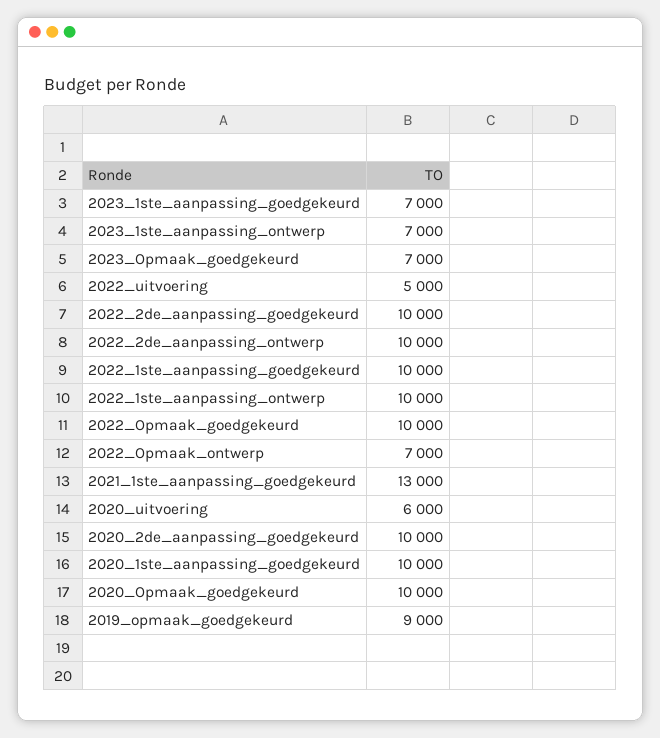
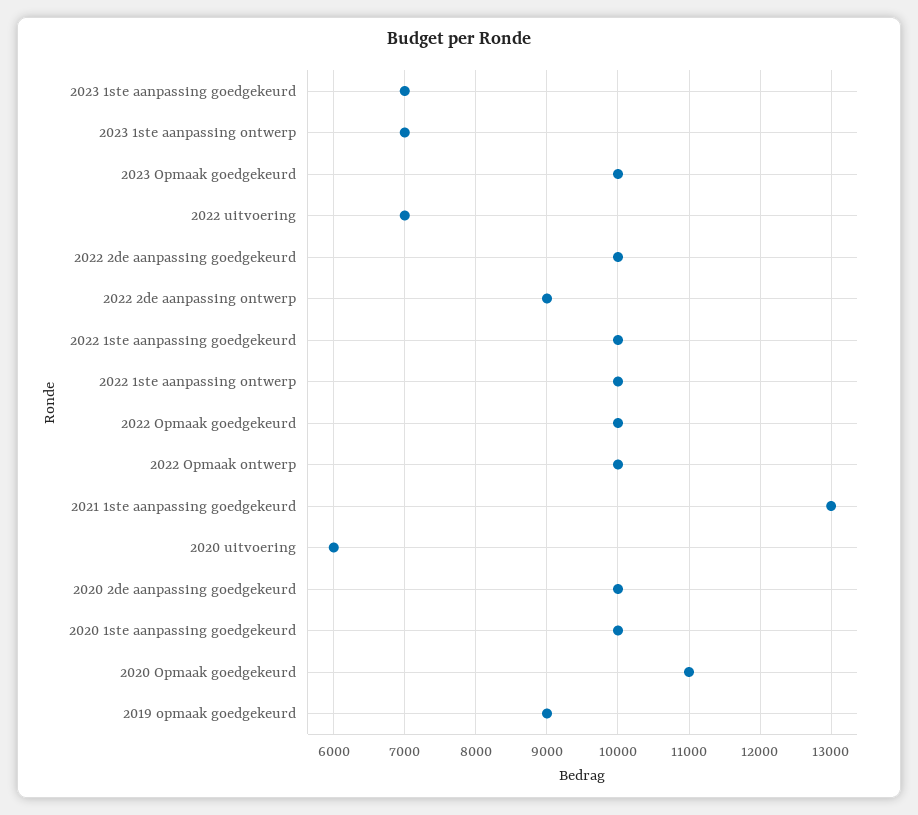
  {
    "2023_1ste_aanpassing_goedgekeurd": 7000,
    "2023_1ste_aanpassing_ontwerp": 7000,
-   "2023_Opmaak_goedgekeurd": 7000,
+   "2023_Opmaak_goedgekeurd": 10000,
-   "2022_uitvoering": 5000,
+   "2022_uitvoering": 7000,
    "2022_2de_aanpassing_goedgekeurd": 10000,
-   "2022_2de_aanpassing_ontwerp": 10000,
+   "2022_2de_aanpassing_ontwerp": 9000,
    "2022_1ste_aanpassing_goedgekeurd": 10000,
    "2022_1ste_aanpassing_ontwerp": 10000,
    "2022_Opmaak_goedgekeurd": 10000,
-   "2022_Opmaak_ontwerp": 7000,
+   "2022_Opmaak_ontwerp": 10000,
    "2021_1ste_aanpassing_goedgekeurd": 13000,
    "2020_uitvoering": 6000,
    "2020_2de_aanpassing_goedgekeurd": 10000,
    "2020_1ste_aanpassing_goedgekeurd": 10000,
-   "2020_Opmaak_goedgekeurd": 10000,
+   "2020_Opmaak_goedgekeurd": 11000,
    "2019_opmaak_goedgekeurd": 9000
  }

